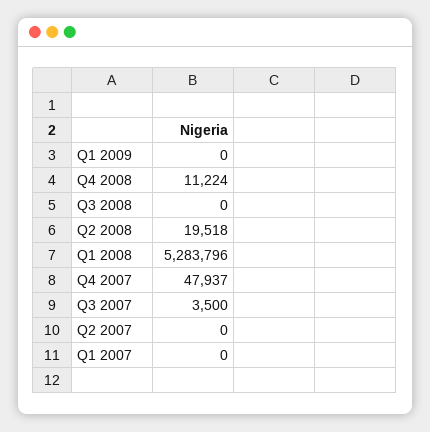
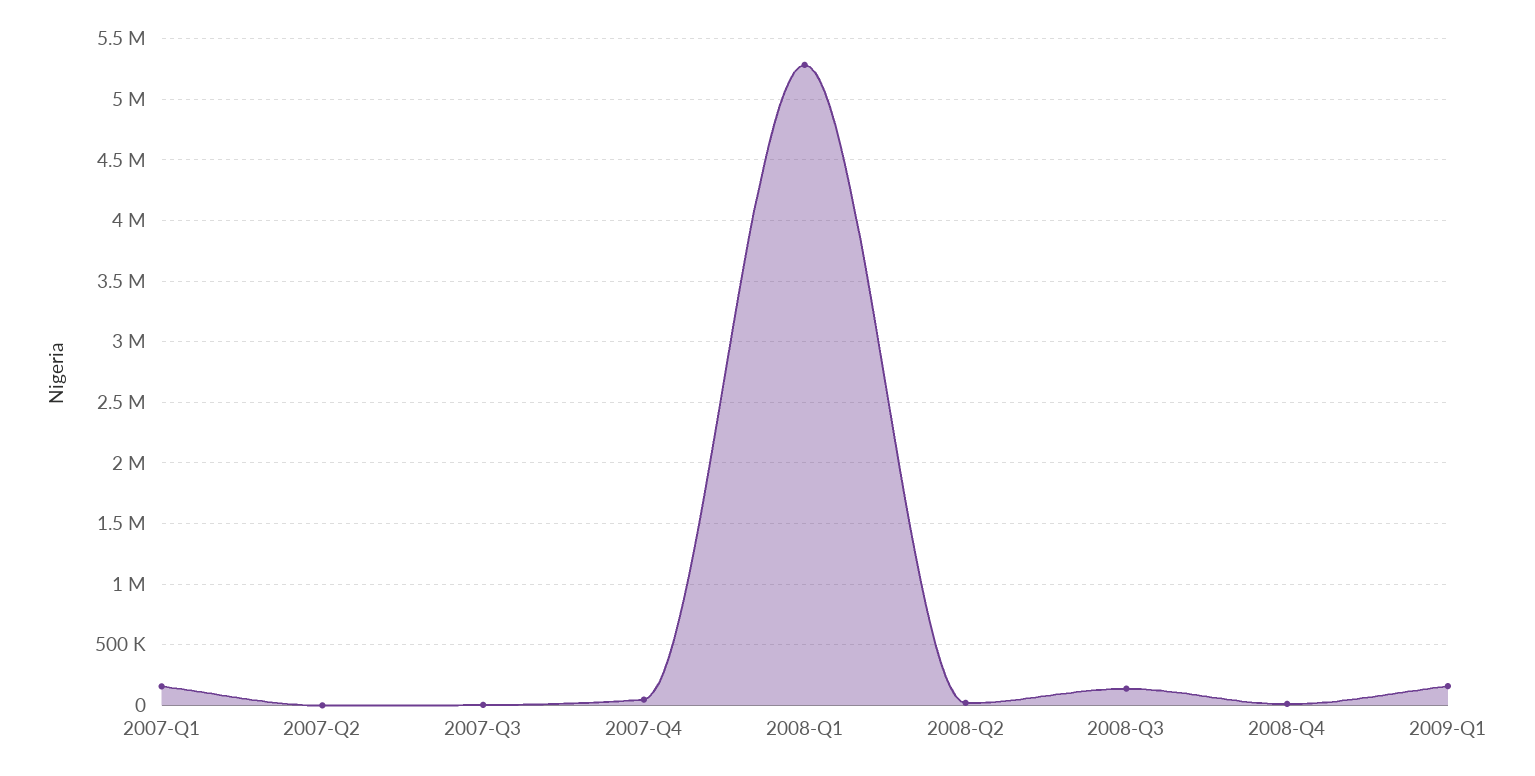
  {
-   "Q1 2009": 0,
+   "Q1 2009": 150000,
    "Q4 2008": 11224,
-   "Q3 2008": 0,
+   "Q3 2008": 150000,
    "Q2 2008": 19518,
    "Q1 2008": 5283796,
    "Q4 2007": 47937,
    "Q3 2007": 3500,
    "Q2 2007": 0,
-   "Q1 2007": 0
+   "Q1 2007": 150000
  }

